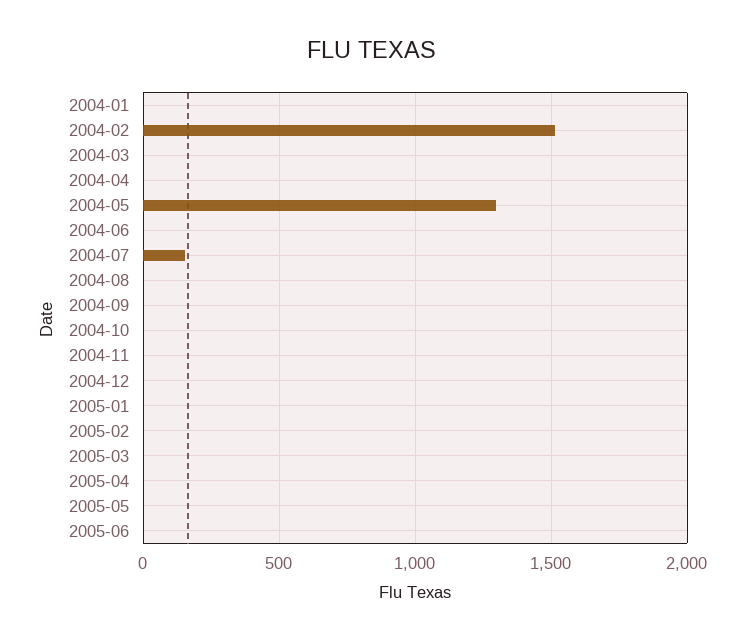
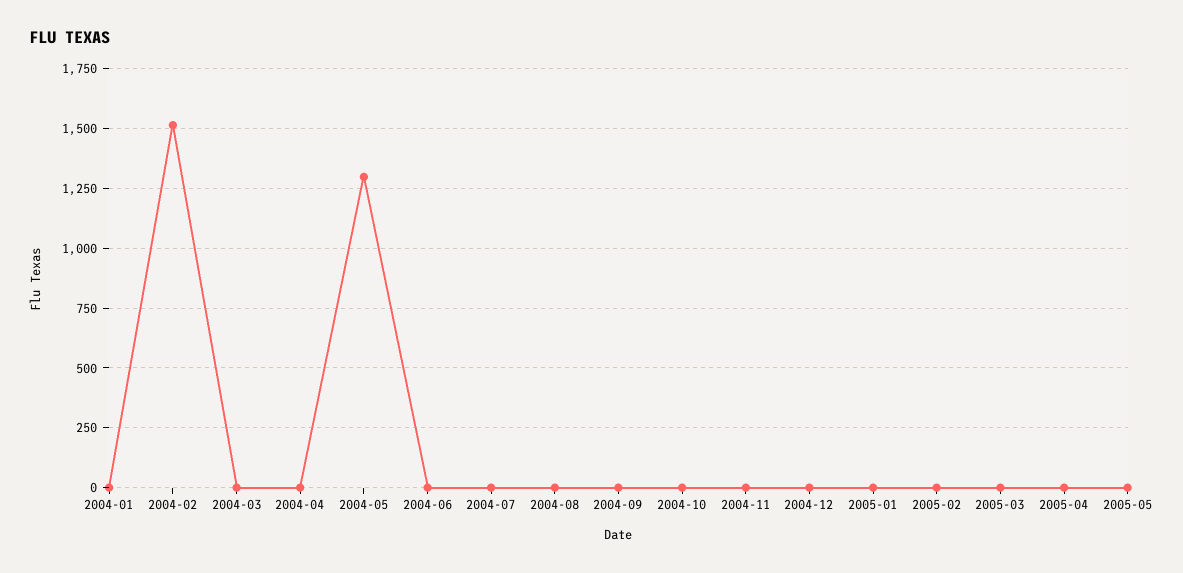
  {
    "2004-01": 0,
    "2004-02": 1500,
    "2004-03": 0,
    "2004-04": 0,
    "2004-05": 1300,
    "2004-06": 0,
-   "2004-07": 150,
+   "2004-07": 0,
    "2004-08": 0,
    "2004-09": 0,
    "2004-10": 0,
    "2004-11": 0,
    "2004-12": 0,
    "2005-01": 0,
    "2005-02": 0,
    "2005-03": 0,
    "2005-04": 0,
-   "2005-05": 0,
+   "2005-05": 0
-   "2005-06": 0
  }

